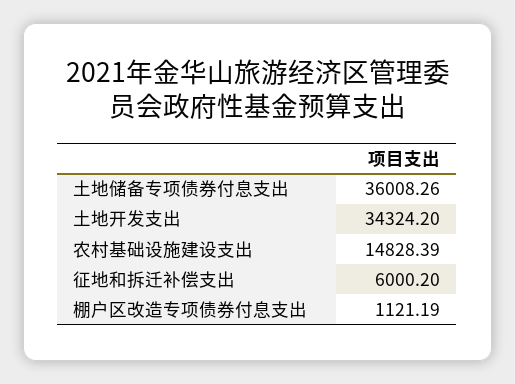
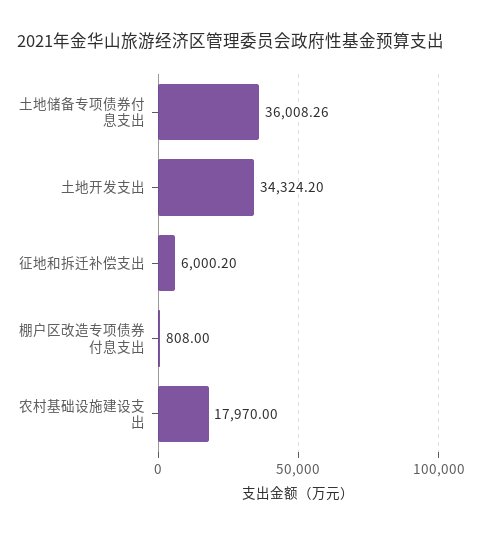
  {
    "土地储备专项债券付息支出": 36008.26,
    "土地开发支出": 34324.2,
-   "农村基础设施建设支出": 14828.39,
+   "农村基础设施建设支出": 17970,
    "征地和拆迁补偿支出": 6000.2,
-   "棚户区改造专项债券付息支出": 1121.19
+   "棚户区改造专项债券付息支出": 808
  }

